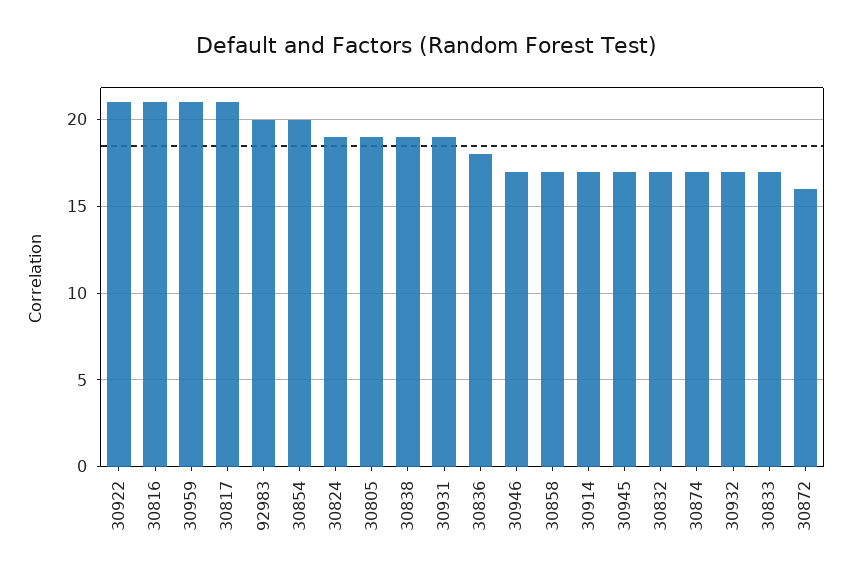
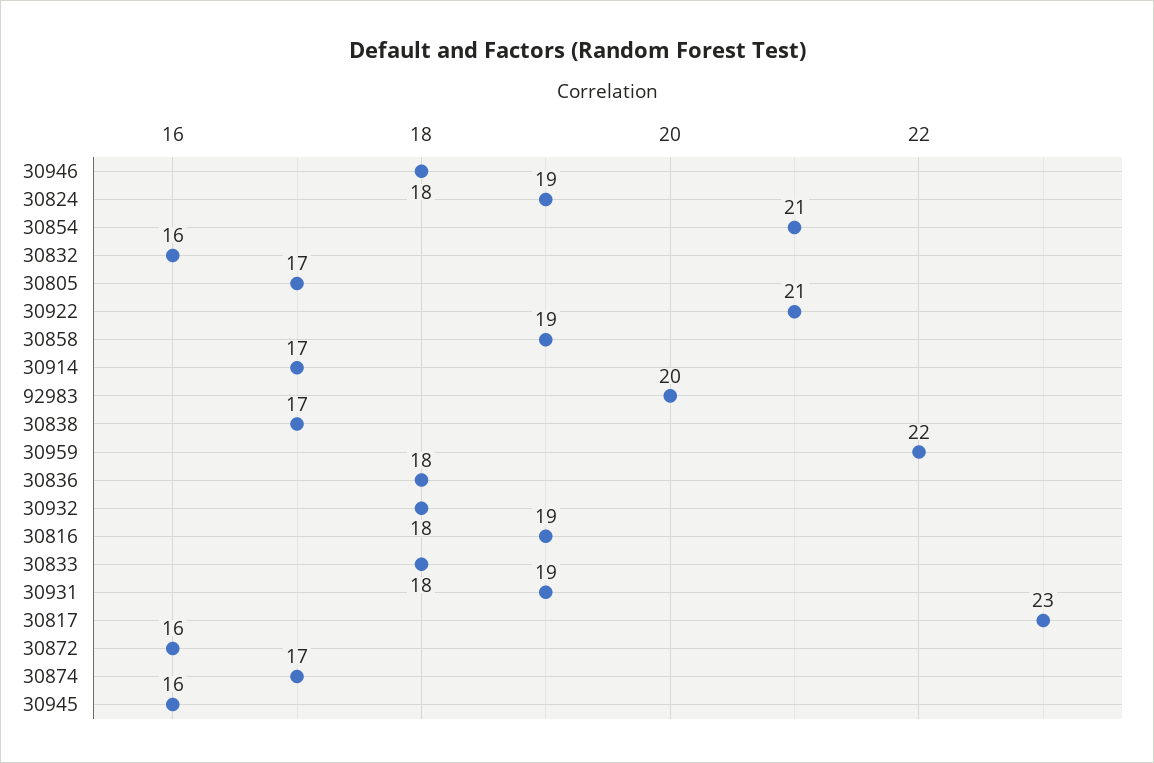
  {
    "30922": 21,
-   "30816": 21,
+   "30816": 19,
-   "30959": 21,
+   "30959": 22,
-   "30817": 21,
+   "30817": 23,
    "92983": 20,
-   "30854": 20,
+   "30854": 21,
    "30824": 19,
-   "30805": 19,
+   "30805": 17,
-   "30838": 19,
+   "30838": 17,
    "30931": 19,
    "30836": 18,
-   "30946": 17,
+   "30946": 18,
-   "30858": 17,
+   "30858": 19,
    "30914": 17,
-   "30945": 17,
+   "30945": 16,
-   "30832": 17,
+   "30832": 16,
    "30874": 17,
-   "30932": 17,
+   "30932": 18,
-   "30833": 17,
+   "30833": 18,
    "30872": 16
  }

